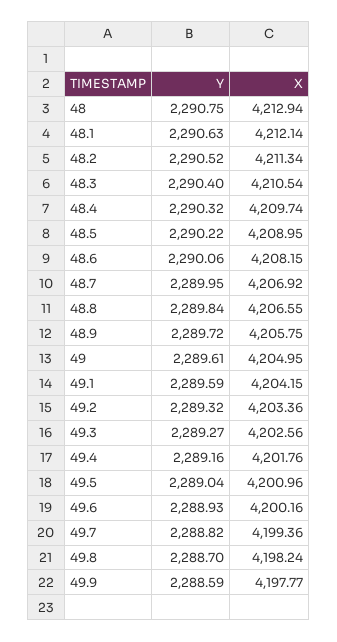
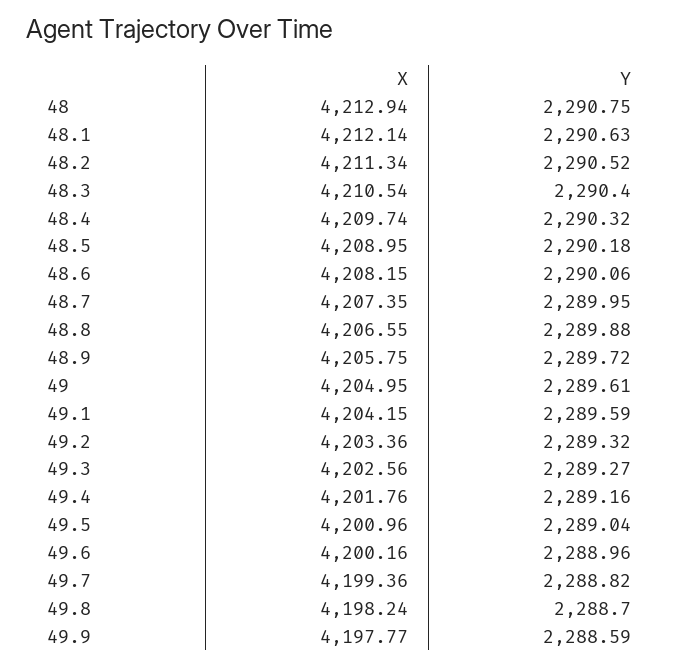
  {
    "Y": {
      "48": 2290.75,
      "48.1": 2290.63,
      "48.2": 2290.52,
      "48.3": 2290.4,
      "48.4": 2290.32,
-     "48.5": 2290.22,
+     "48.5": 2290.18,
      "48.6": 2290.06,
      "48.7": 2289.95,
-     "48.8": 2289.84,
+     "48.8": 2289.88,
      "48.9": 2289.72,
      "49": 2289.61,
      "49.1": 2289.59,
      "49.2": 2289.32,
      "49.3": 2289.27,
      "49.4": 2289.16,
      "49.5": 2289.04,
-     "49.6": 2288.93,
+     "49.6": 2288.96,
      "49.7": 2288.82,
      "49.8": 2288.7,
      "49.9": 2288.59
    },
    "X": {
      "48": 4212.94,
      "48.1": 4212.14,
      "48.2": 4211.34,
      "48.3": 4210.54,
      "48.4": 4209.74,
      "48.5": 4208.95,
      "48.6": 4208.15,
-     "48.7": 4206.92,
+     "48.7": 4207.35,
      "48.8": 4206.55,
      "48.9": 4205.75,
      "49": 4204.95,
      "49.1": 4204.15,
      "49.2": 4203.36,
      "49.3": 4202.56,
      "49.4": 4201.76,
      "49.5": 4200.96,
      "49.6": 4200.16,
      "49.7": 4199.36,
      "49.8": 4198.24,
      "49.9": 4197.77
    }
  }

